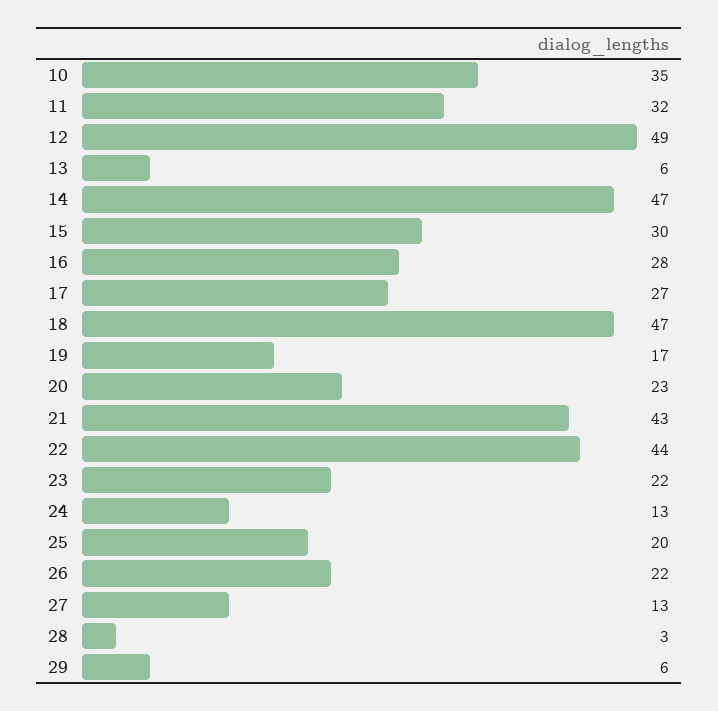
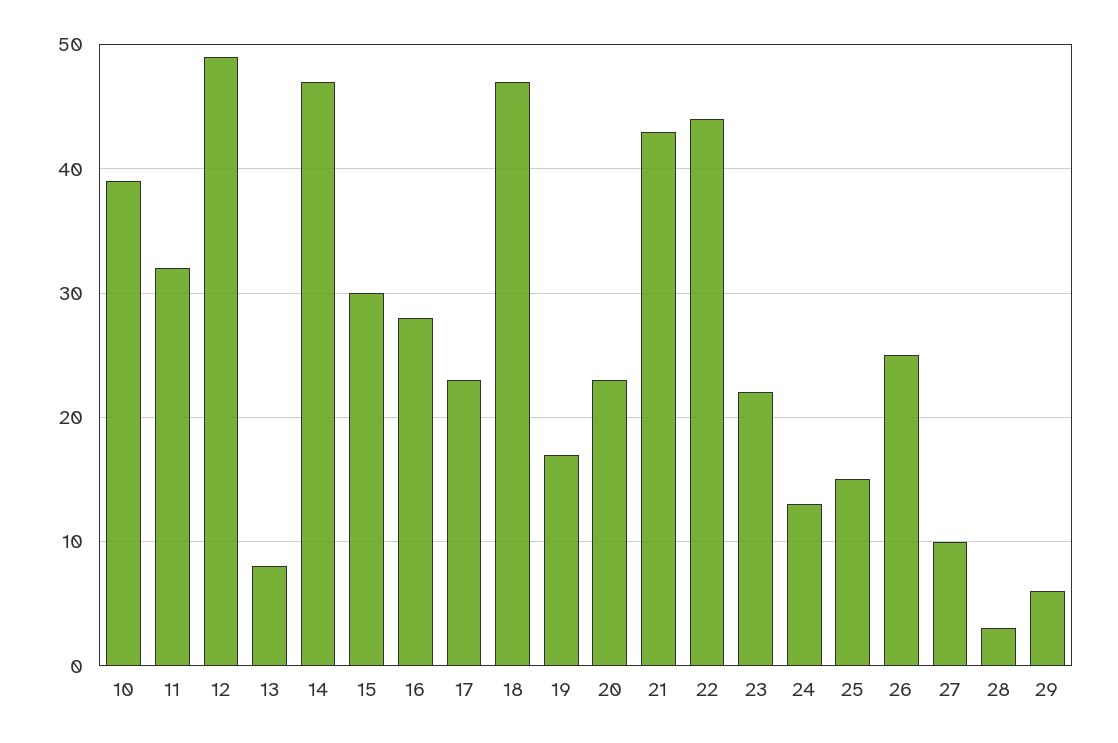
  {
-   "10": 35,
+   "10": 39,
    "11": 32,
    "12": 49,
-   "13": 6,
+   "13": 8,
    "14": 47,
    "15": 30,
    "16": 28,
-   "17": 27,
+   "17": 23,
    "18": 47,
    "19": 17,
    "20": 23,
    "21": 43,
    "22": 44,
    "23": 22,
    "24": 13,
-   "25": 20,
+   "25": 15,
-   "26": 22,
+   "26": 25,
-   "27": 13,
+   "27": 10,
    "28": 3,
    "29": 6
  }

